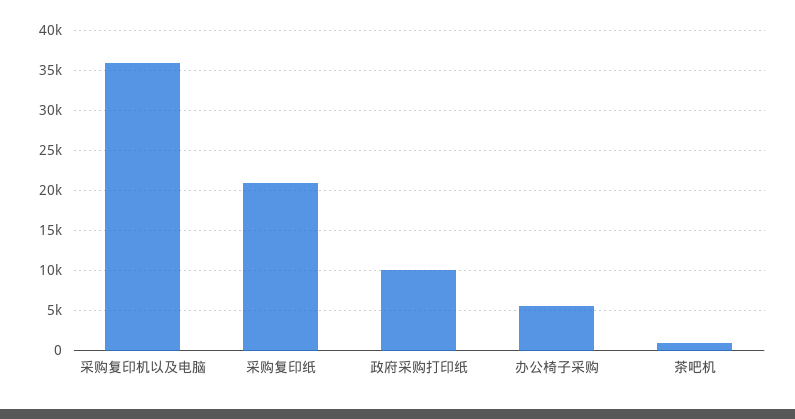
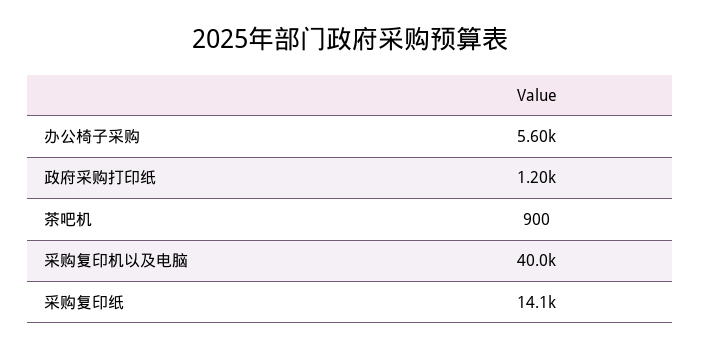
  {
-   "采购复印机以及电脑": 36000,
+   "采购复印机以及电脑": 40000,
-   "采购复印纸": 21000,
+   "采购复印纸": 14100,
-   "政府采购打印纸": 10000,
+   "政府采购打印纸": 1200,
    "办公椅子采购": 5600,
    "茶吧机": 900
  }

